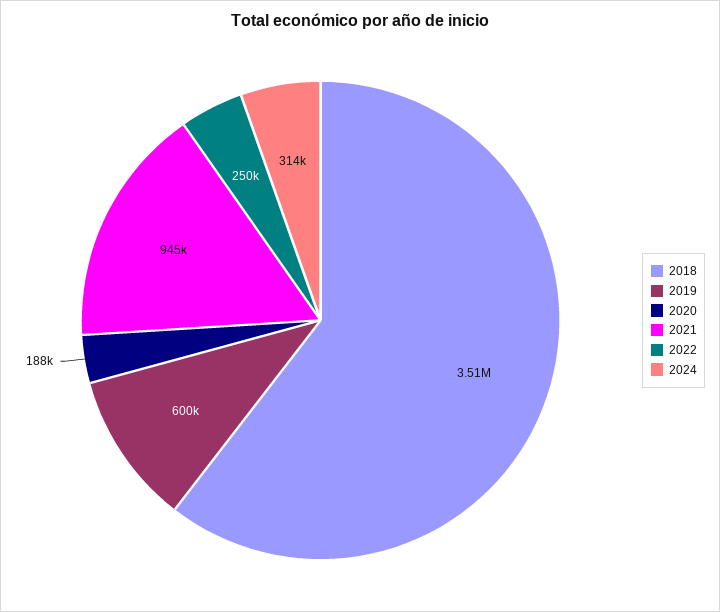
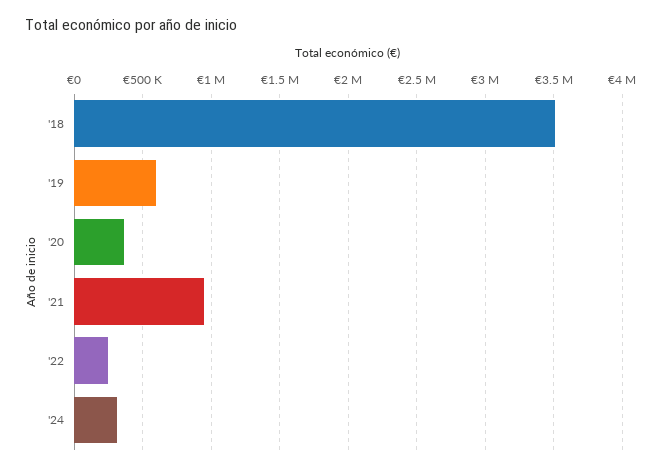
  {
    "2018": 3510000,
    "2019": 600000,
-   "2020": 188000,
+   "2020": 350000,
    "2021": 945000,
    "2022": 250000,
    "2024": 314000
  }

